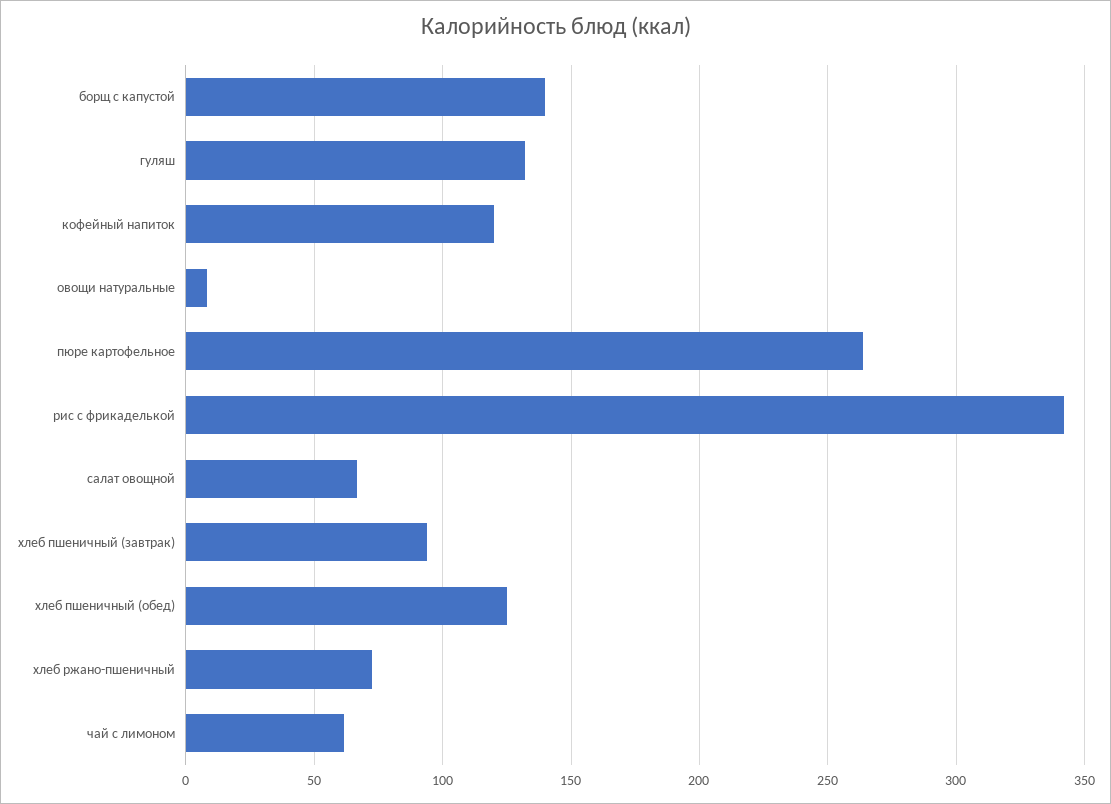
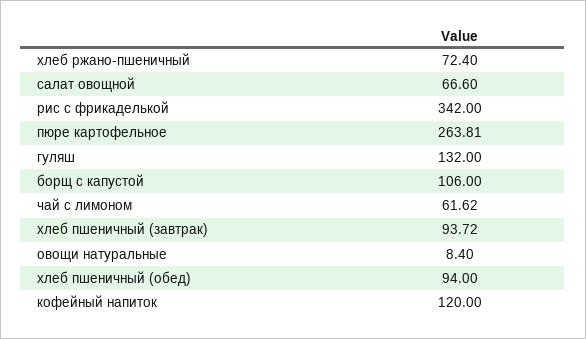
  {
-   "борщ с капустой": 140,
+   "борщ с капустой": 106,
    "гуляш": 132,
    "кофейный напиток": 120,
    "овощи натуральные": 8.4,
    "пюре картофельное": 263.81,
    "рис с фрикаделькой": 342,
    "салат овощной": 66.6,
    "хлеб пшеничный (завтрак)": 93.72,
-   "хлеб пшеничный (обед)": 125,
+   "хлеб пшеничный (обед)": 94,
    "хлеб ржано-пшеничный": 72.4,
    "чай с лимоном": 61.62
  }

